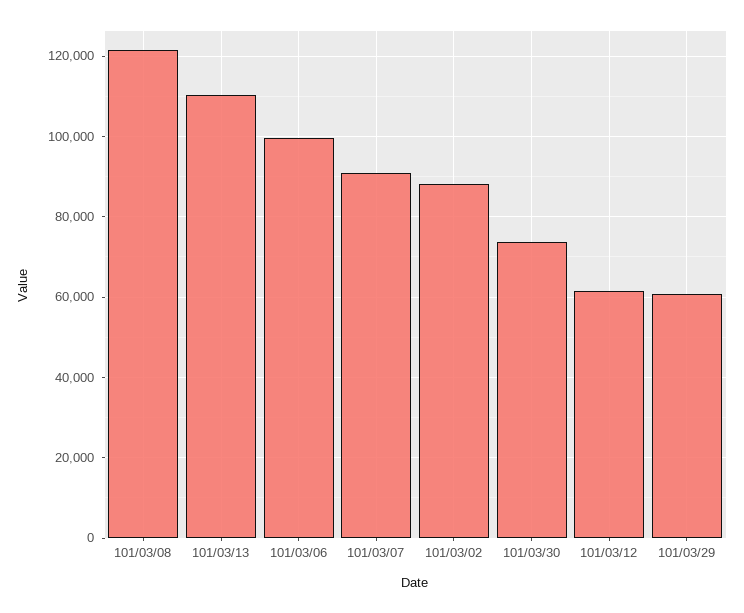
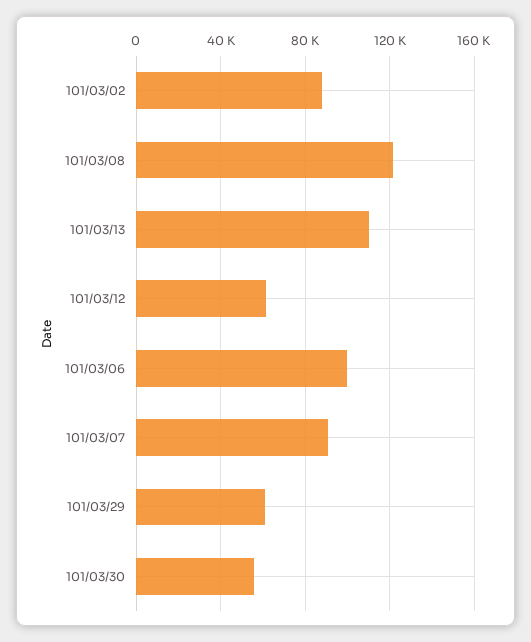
  {
    "101/03/08": 122000,
    "101/03/13": 110000,
    "101/03/06": 100000,
    "101/03/07": 90000,
    "101/03/02": 88000,
-   "101/03/30": 74000,
+   "101/03/30": 55000,
    "101/03/12": 62000,
    "101/03/29": 60000
  }

